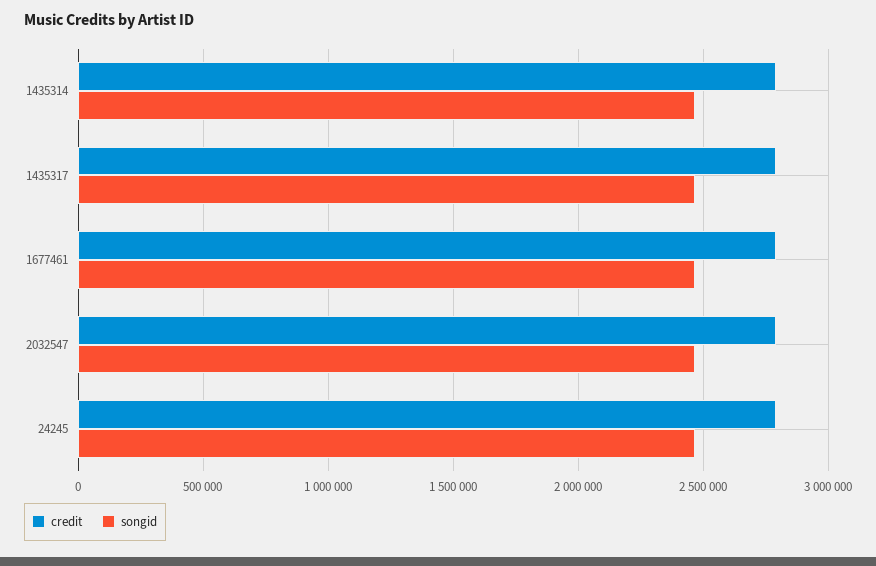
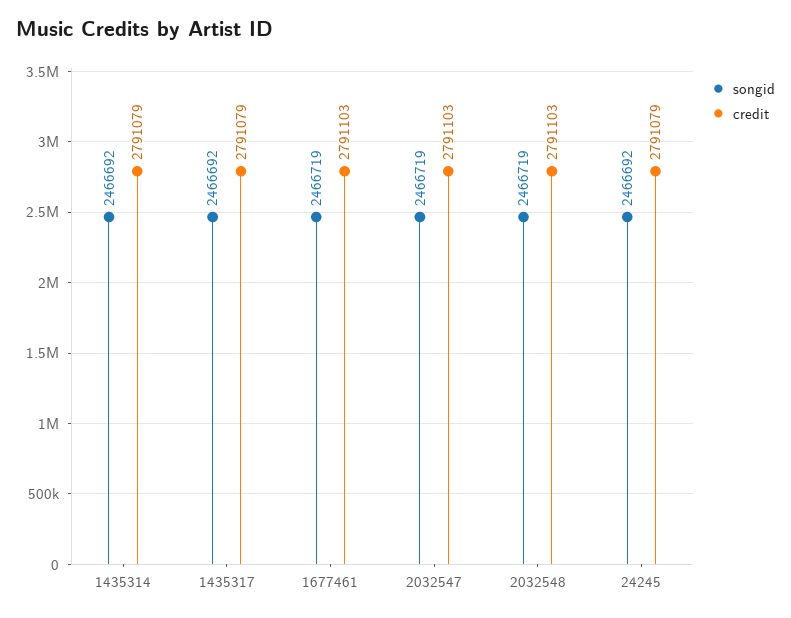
  {
    "credit": {
      "1435314": 2791079,
      "1435317": 2791079,
      "1677461": 2791103,
      "2032547": 2791103,
-     "24245": 2791079
+     "24245": 2791079,
+     "2032548": 2791103
    },
    "songid": {
      "1435314": 2466692,
      "1435317": 2466692,
      "1677461": 2466719,
      "2032547": 2466719,
-     "24245": 2466692
+     "24245": 2466692,
+     "2032548": 2466719
    }
  }

